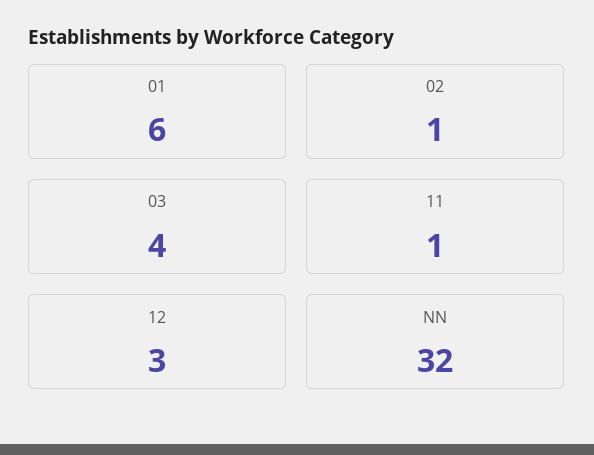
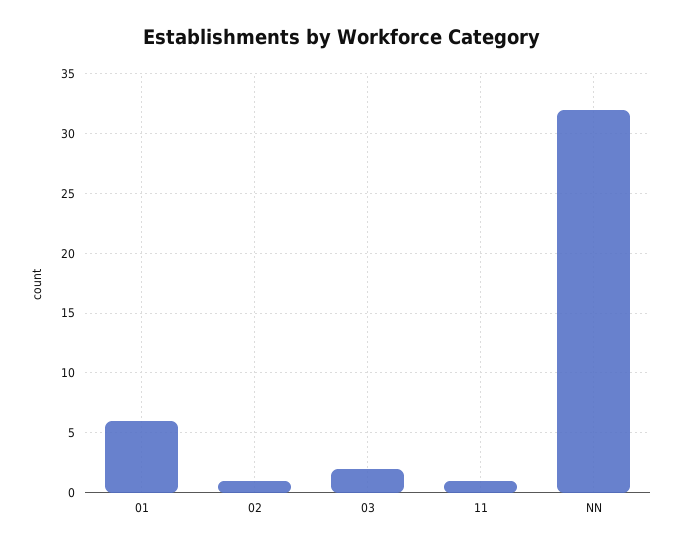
  {
    "01": 6,
    "02": 1,
-   "03": 4,
+   "03": 2,
    "11": 1,
-   "12": 3,
    "NN": 32
  }

